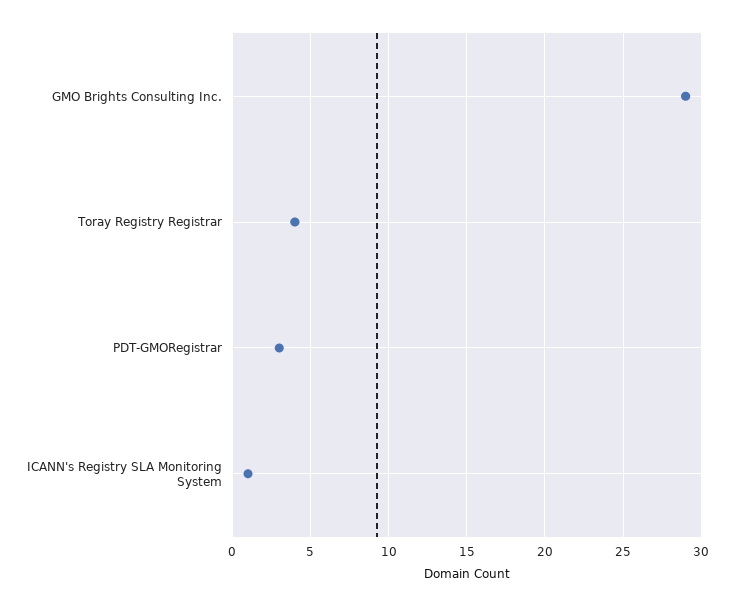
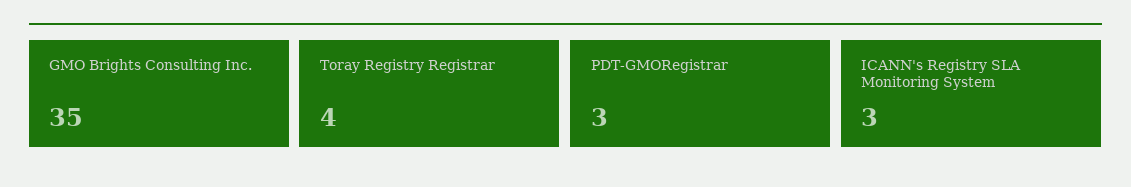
  {
-   "GMO Brights Consulting Inc.": 29,
+   "GMO Brights Consulting Inc.": 35,
    "Toray Registry Registrar": 4,
    "PDT-GMORegistrar": 3,
-   "ICANN's Registry SLA Monitoring System": 1
+   "ICANN's Registry SLA Monitoring System": 3
  }

